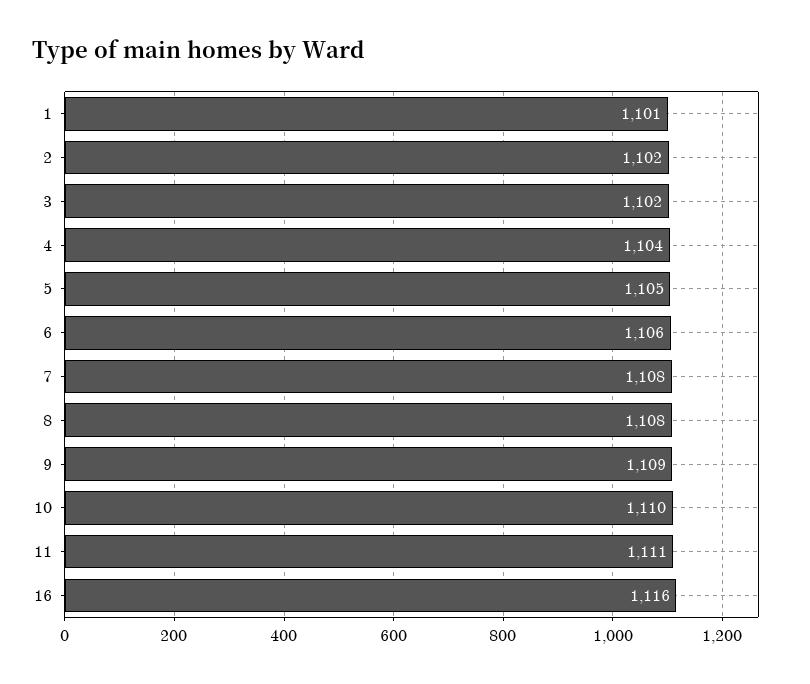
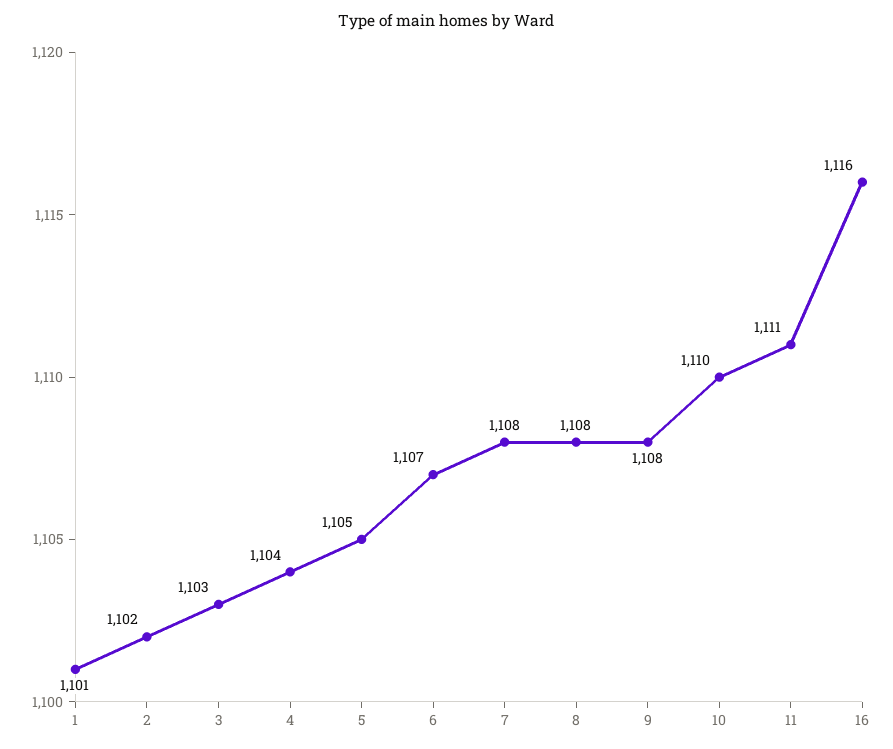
  {
    "1": 1101,
    "2": 1102,
-   "3": 1102,
+   "3": 1103,
    "4": 1104,
    "5": 1105,
-   "6": 1106,
+   "6": 1107,
    "7": 1108,
    "8": 1108,
-   "9": 1109,
+   "9": 1108,
    "10": 1110,
    "11": 1111,
    "16": 1116
  }

